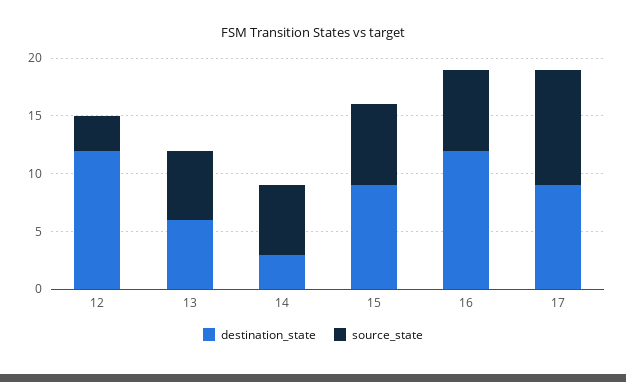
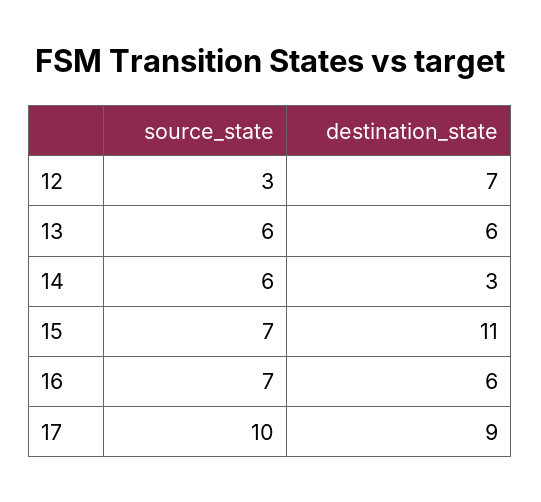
  {
    "destination_state": {
-     "12": 12,
+     "12": 7,
      "13": 6,
      "14": 3,
-     "15": 9,
+     "15": 11,
-     "16": 12,
+     "16": 6,
      "17": 9
    },
    "source_state": {
      "12": 3,
      "13": 6,
      "14": 6,
      "15": 7,
      "16": 7,
      "17": 10
    }
  }

